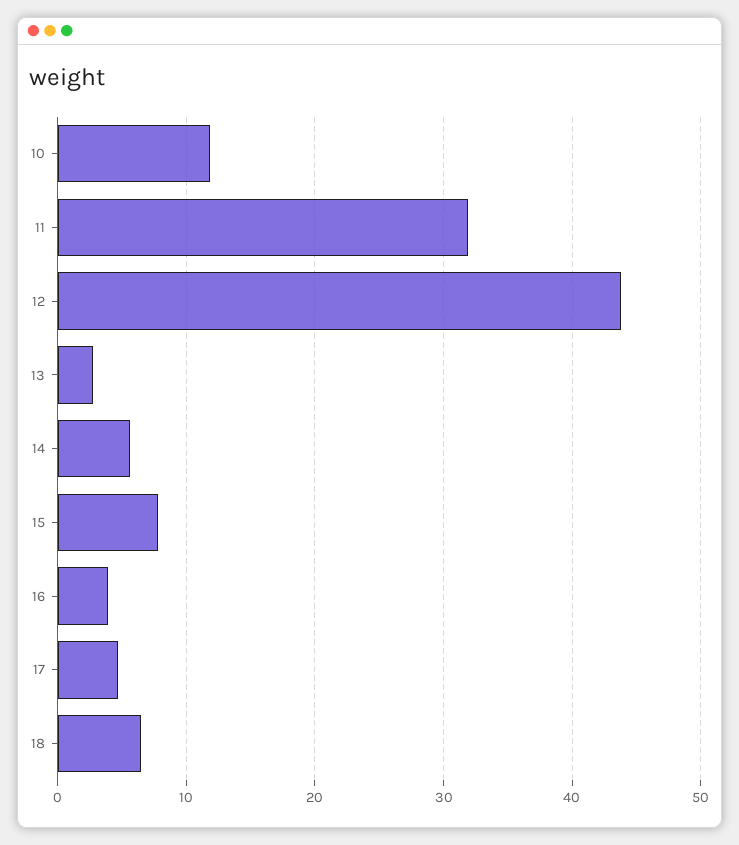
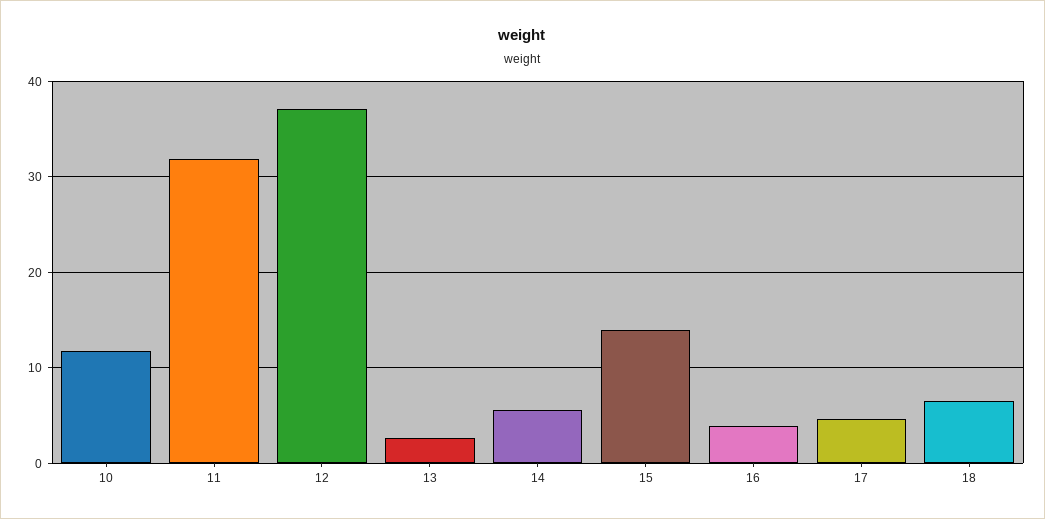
  {
    "10": 12,
    "11": 32,
-   "12": 44,
+   "12": 37,
    "13": 3,
    "14": 6,
-   "15": 8,
+   "15": 14,
    "16": 4,
    "17": 5,
    "18": 7
  }

